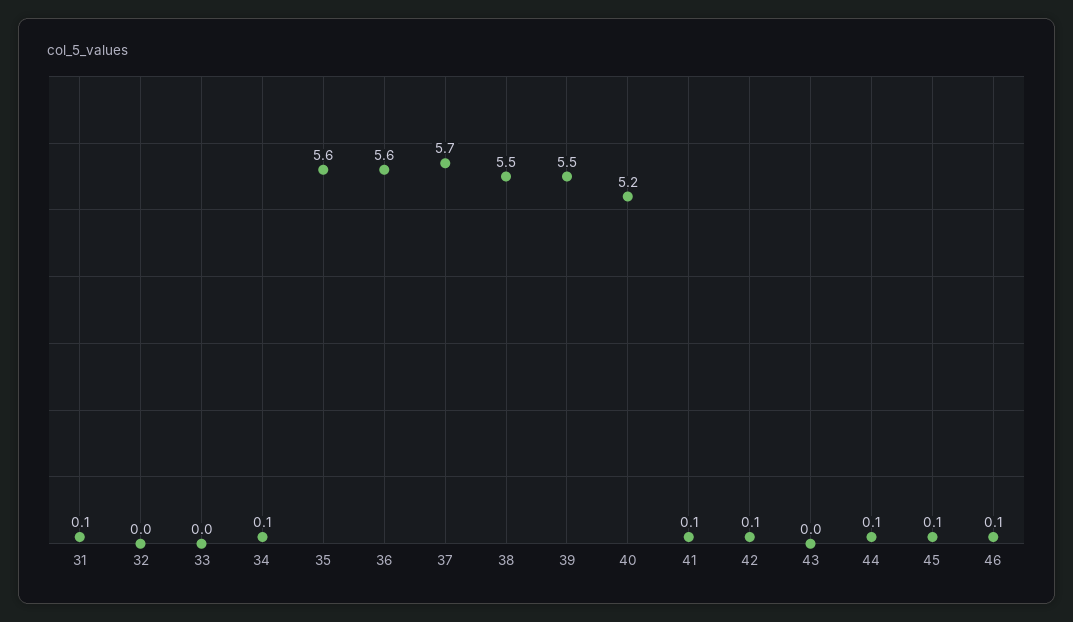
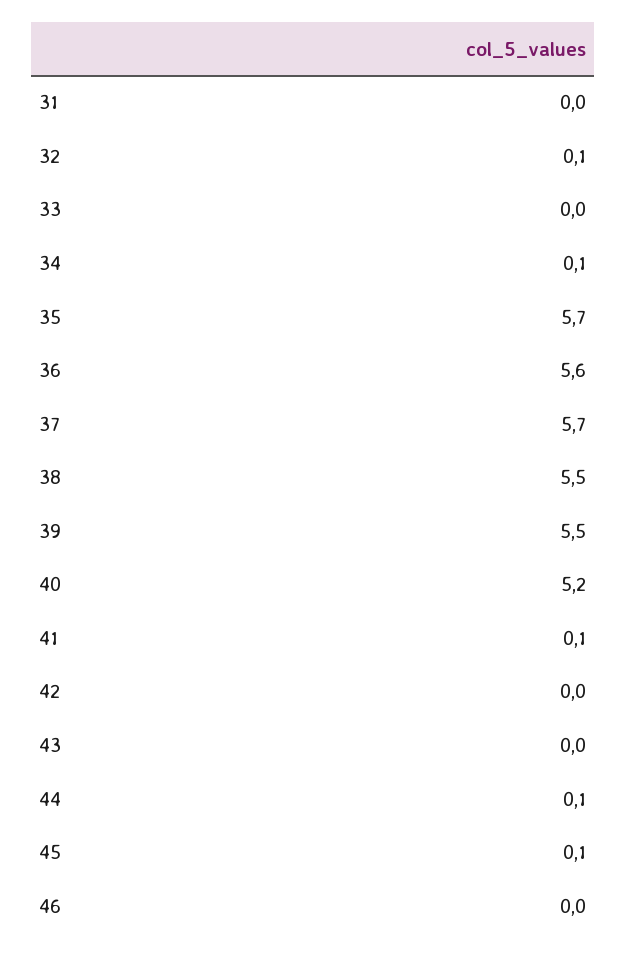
  {
-   "31": 0.1,
+   "31": 0,
-   "32": 0,
+   "32": 0.1,
    "33": 0,
    "34": 0.1,
-   "35": 5.6,
+   "35": 5.7,
    "36": 5.6,
    "37": 5.7,
    "38": 5.5,
    "39": 5.5,
    "40": 5.2,
    "41": 0.1,
-   "42": 0.1,
+   "42": 0,
    "43": 0,
    "44": 0.1,
    "45": 0.1,
-   "46": 0.1
+   "46": 0
  }

